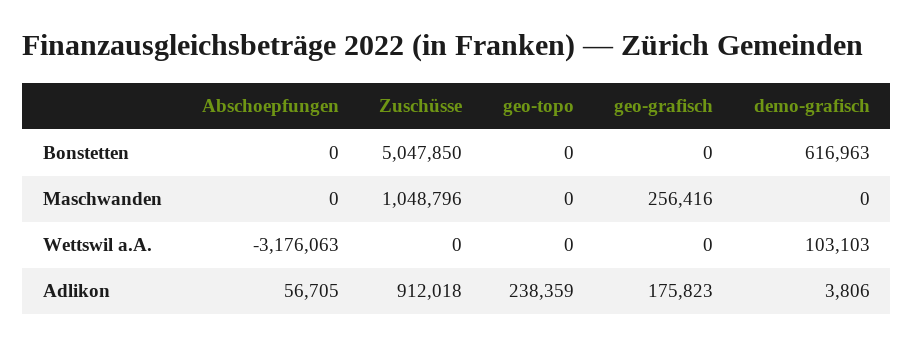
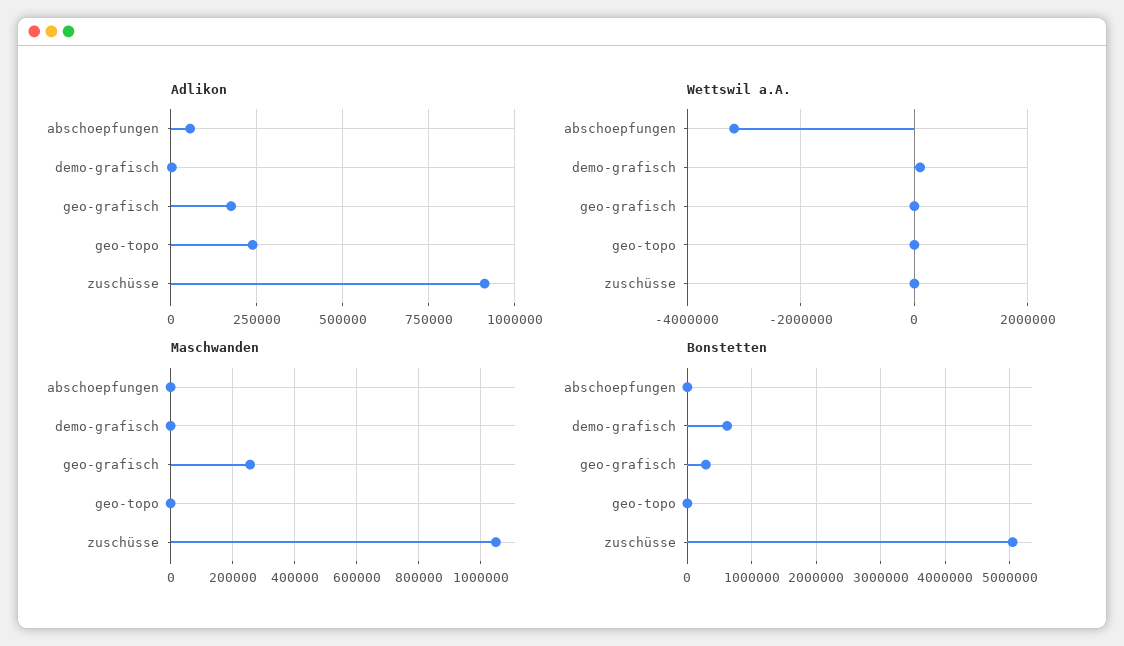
  {
    "Bonstetten": {
      "Abschoepfungen": 0,
      "Zuschüsse": 5047850,
      "geo-topo": 0,
-     "geo-grafisch": 0,
+     "geo-grafisch": 300000,
      "demo-grafisch": 616963
    },
    "Maschwanden": {
      "Abschoepfungen": 0,
      "Zuschüsse": 1048796,
      "geo-topo": 0,
      "geo-grafisch": 256416,
      "demo-grafisch": 0
    },
    "Wettswil a.A.": {
      "Abschoepfungen": -3176063,
      "Zuschüsse": 0,
      "geo-topo": 0,
      "geo-grafisch": 0,
      "demo-grafisch": 103103
    },
    "Adlikon": {
      "Abschoepfungen": 56705,
      "Zuschüsse": 912018,
      "geo-topo": 238359,
      "geo-grafisch": 175823,
      "demo-grafisch": 3806
    }
  }

